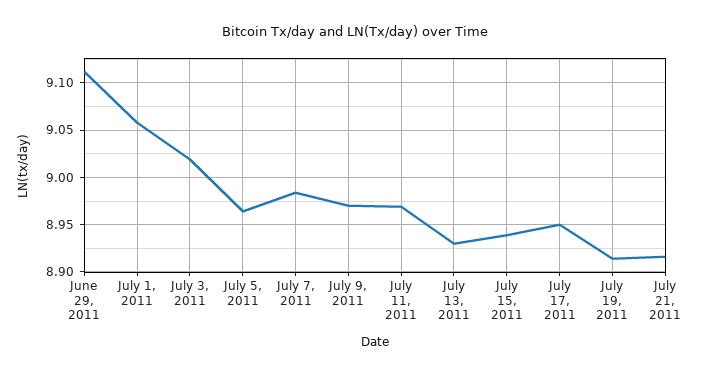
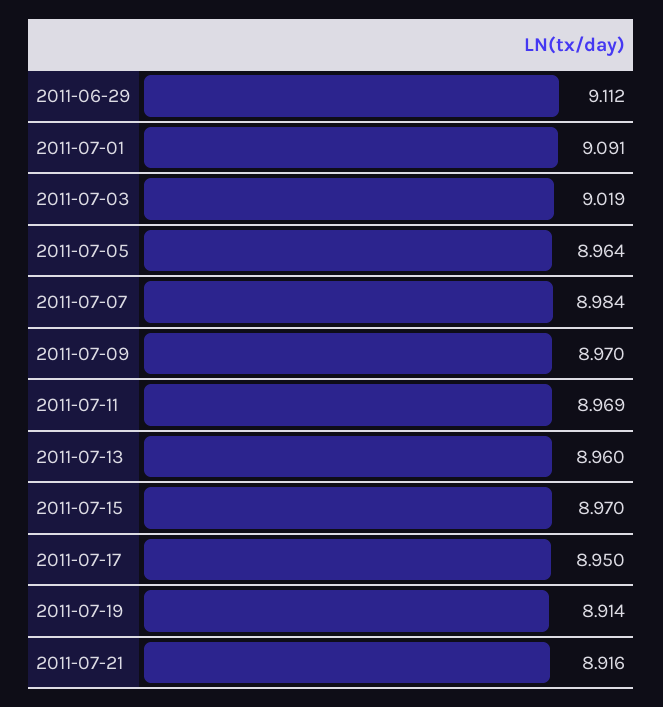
  {
    "June 29, 2011": 9.112,
-   "July 1, 2011": 9.06,
+   "July 1, 2011": 9.091,
    "July 3, 2011": 9.019,
    "July 5, 2011": 8.964,
    "July 7, 2011": 8.984,
    "July 9, 2011": 8.97,
    "July 11, 2011": 8.969,
-   "July 13, 2011": 8.93,
+   "July 13, 2011": 8.96,
-   "July 15, 2011": 8.94,
+   "July 15, 2011": 8.97,
    "July 17, 2011": 8.95,
    "July 19, 2011": 8.914,
    "July 21, 2011": 8.916
  }

